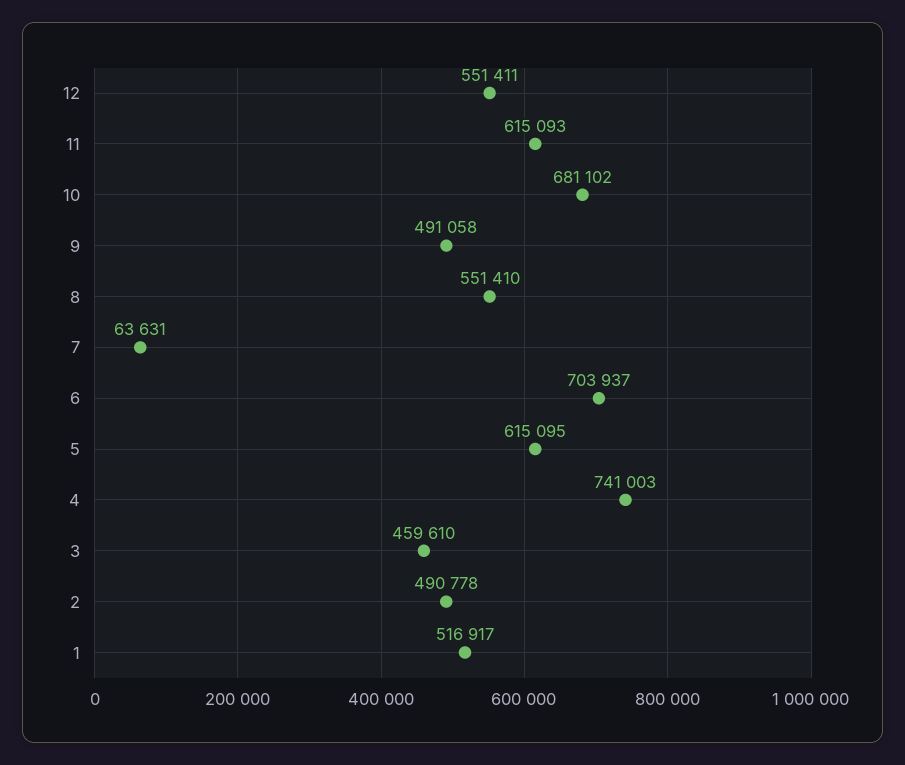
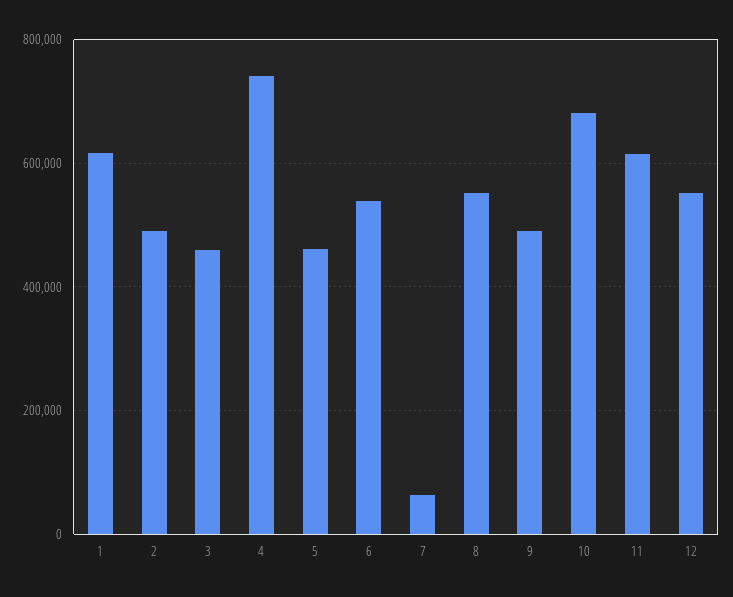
  {
    "12": 551411,
    "11": 615093,
    "10": 681102,
    "9": 491058,
    "8": 551410,
    "7": 63631,
-   "6": 703937,
+   "6": 540000,
-   "5": 615095,
+   "5": 460000,
    "4": 741003,
    "3": 459610,
    "2": 490778,
-   "1": 516917
+   "1": 620000
  }

